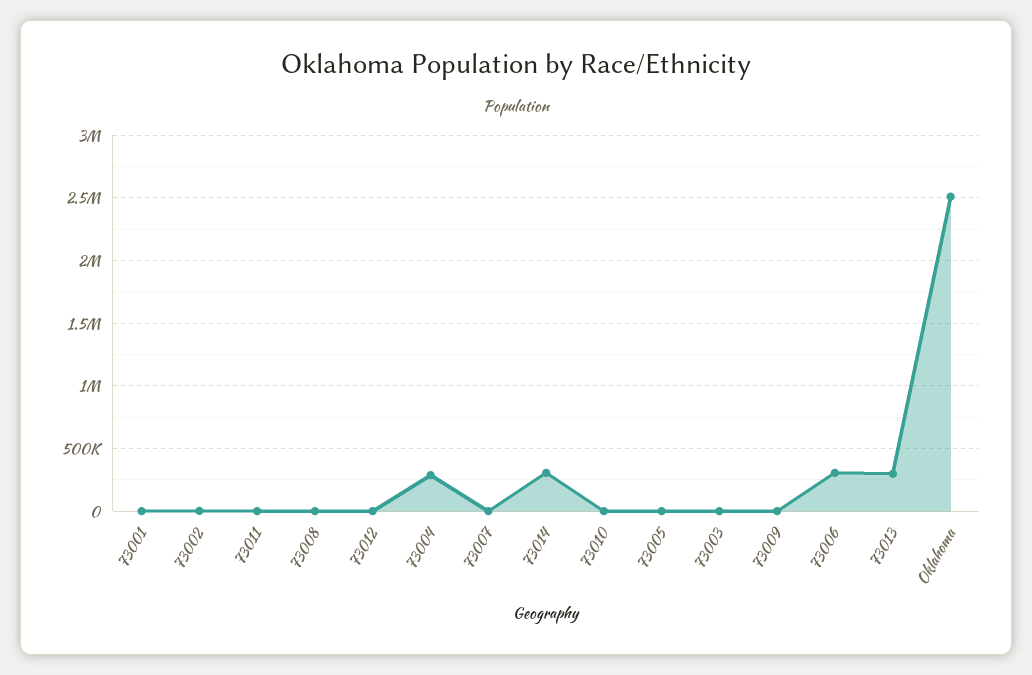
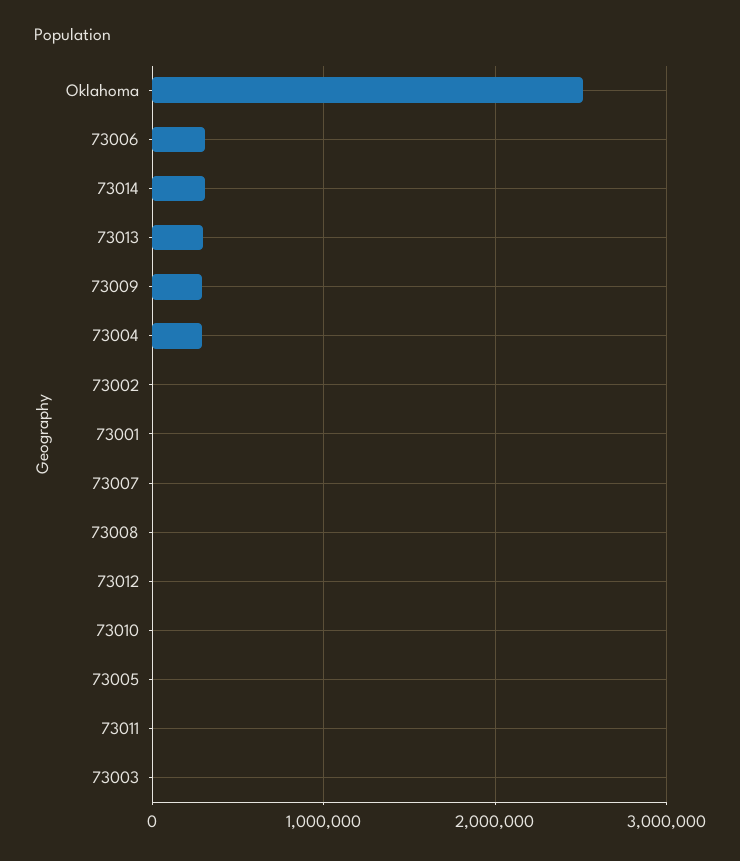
  {
    "73001": 0,
    "73002": 0,
    "73011": 0,
    "73008": 0,
    "73012": 0,
    "73004": 300000,
    "73007": 0,
    "73014": 300000,
    "73010": 0,
    "73005": 0,
    "73003": 0,
-   "73009": 0,
+   "73009": 300000,
    "73006": 300000,
    "73013": 300000,
    "Oklahoma": 2500000
  }

